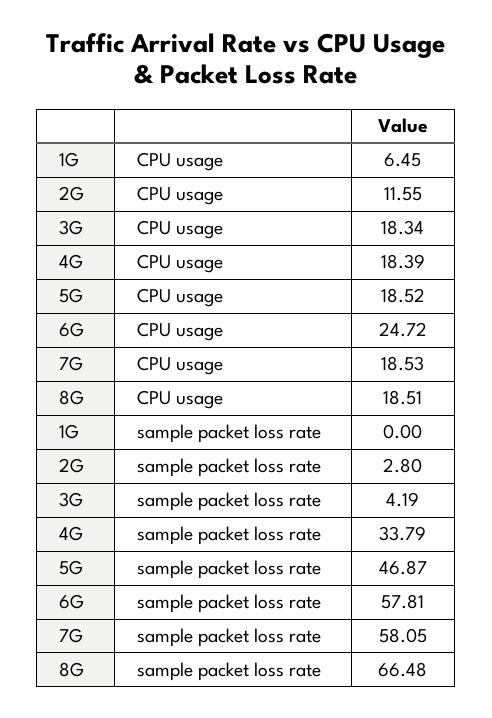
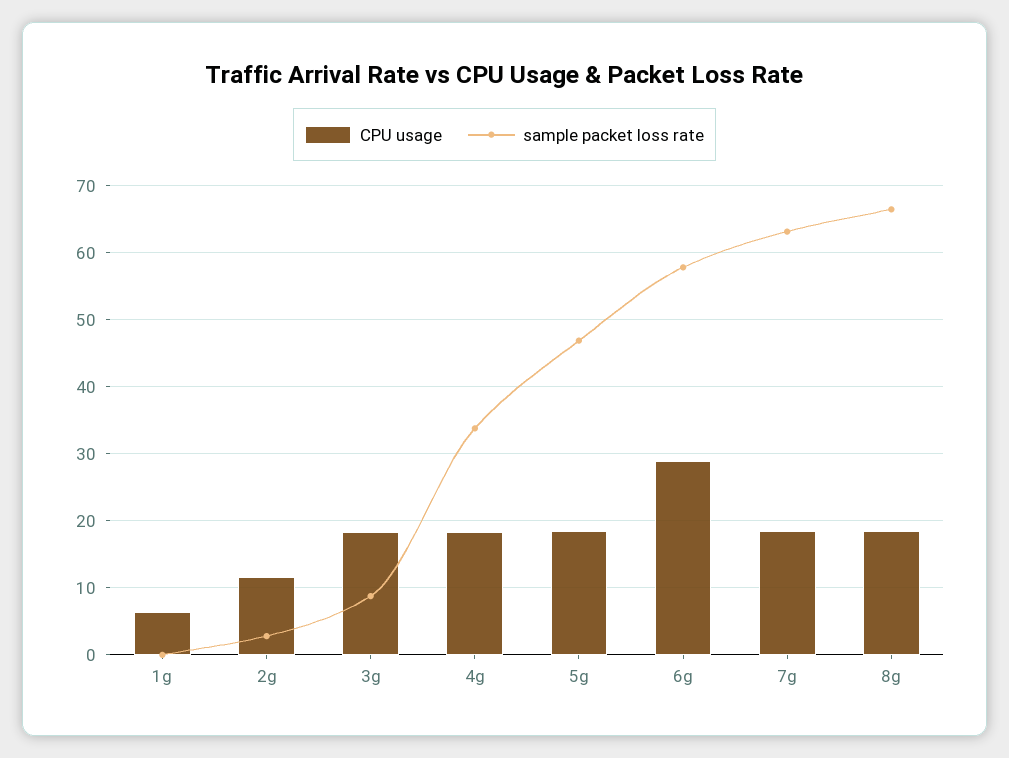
  {
    "CPU usage": {
      "1G": 6.45,
      "2G": 11.55,
      "3G": 18.34,
      "4G": 18.39,
      "5G": 18.52,
-     "6G": 24.72,
+     "6G": 29,
      "7G": 18.53,
      "8G": 18.51
    },
    "sample packet loss rate": {
      "1G": 0,
      "2G": 2.8,
-     "3G": 4.19,
+     "3G": 9,
      "4G": 33.79,
      "5G": 46.87,
      "6G": 57.81,
-     "7G": 58.05,
+     "7G": 63,
      "8G": 66.48
    }
  }

